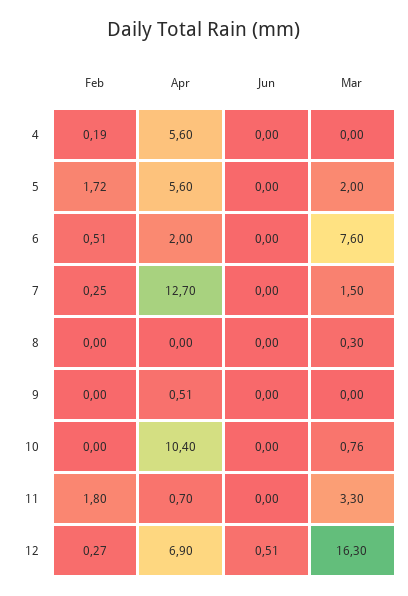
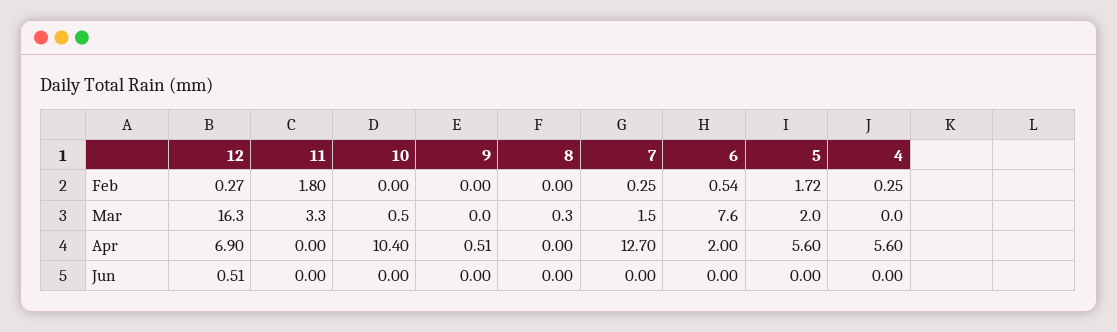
  {
    "Feb": {
-     "4": 0.19,
+     "4": 0.25,
      "5": 1.72,
-     "6": 0.51,
+     "6": 0.54,
      "7": 0.25,
      "8": 0,
      "9": 0,
      "10": 0,
      "11": 1.8,
      "12": 0.27
    },
    "Apr": {
      "4": 5.6,
      "5": 5.6,
      "6": 2,
      "7": 12.7,
      "8": 0,
      "9": 0.51,
      "10": 10.4,
-     "11": 0.7,
+     "11": 0,
      "12": 6.9
    },
    "Jun": {
      "4": 0,
      "5": 0,
      "6": 0,
      "7": 0,
      "8": 0,
      "9": 0,
      "10": 0,
      "11": 0,
      "12": 0.51
    },
    "Mar": {
      "4": 0,
      "5": 2,
      "6": 7.6,
      "7": 1.5,
      "8": 0.3,
      "9": 0,
-     "10": 0.76,
+     "10": 0.5,
      "11": 3.3,
      "12": 16.3
    }
  }

